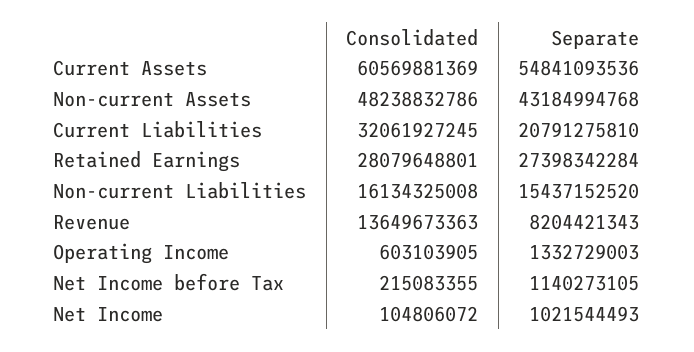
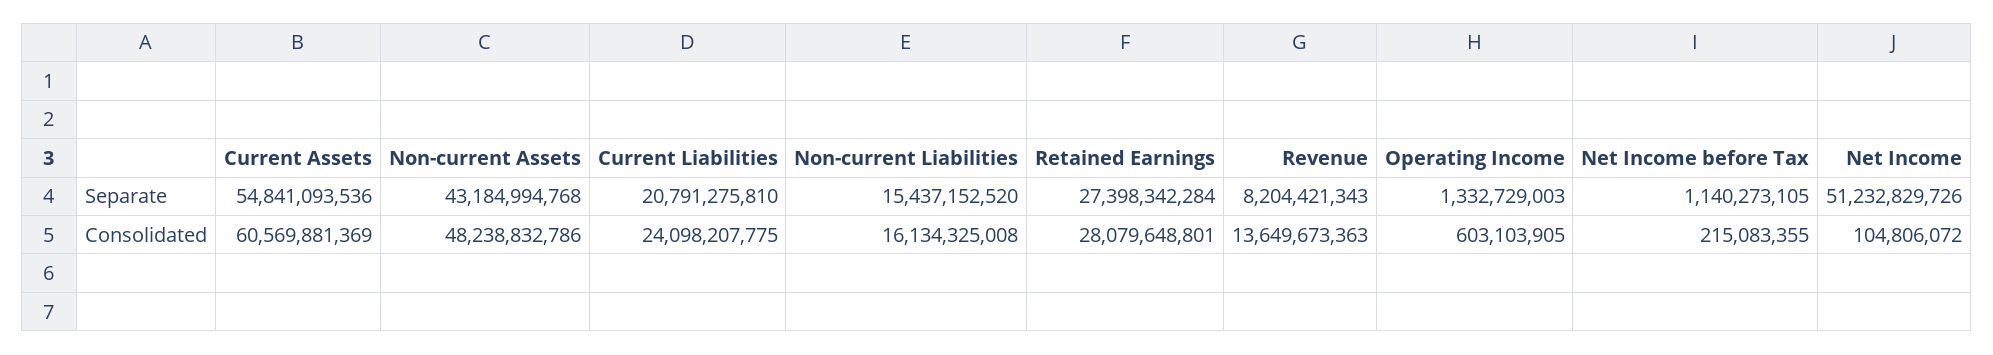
  {
    "Consolidated": {
      "Current Assets": 60569881369,
      "Non-current Assets": 48238832786,
-     "Current Liabilities": 32061927245,
+     "Current Liabilities": 24098207775,
      "Retained Earnings": 28079648801,
      "Non-current Liabilities": 16134325008,
      "Revenue": 13649673363,
      "Operating Income": 603103905,
      "Net Income before Tax": 215083355,
      "Net Income": 104806072
    },
    "Separate": {
      "Current Assets": 54841093536,
      "Non-current Assets": 43184994768,
      "Current Liabilities": 20791275810,
      "Retained Earnings": 27398342284,
      "Non-current Liabilities": 15437152520,
      "Revenue": 8204421343,
      "Operating Income": 1332729003,
      "Net Income before Tax": 1140273105,
-     "Net Income": 1021544493
+     "Net Income": 51232829726
    }
  }

